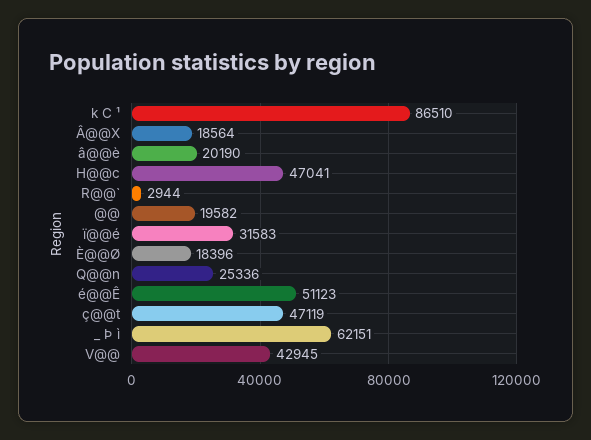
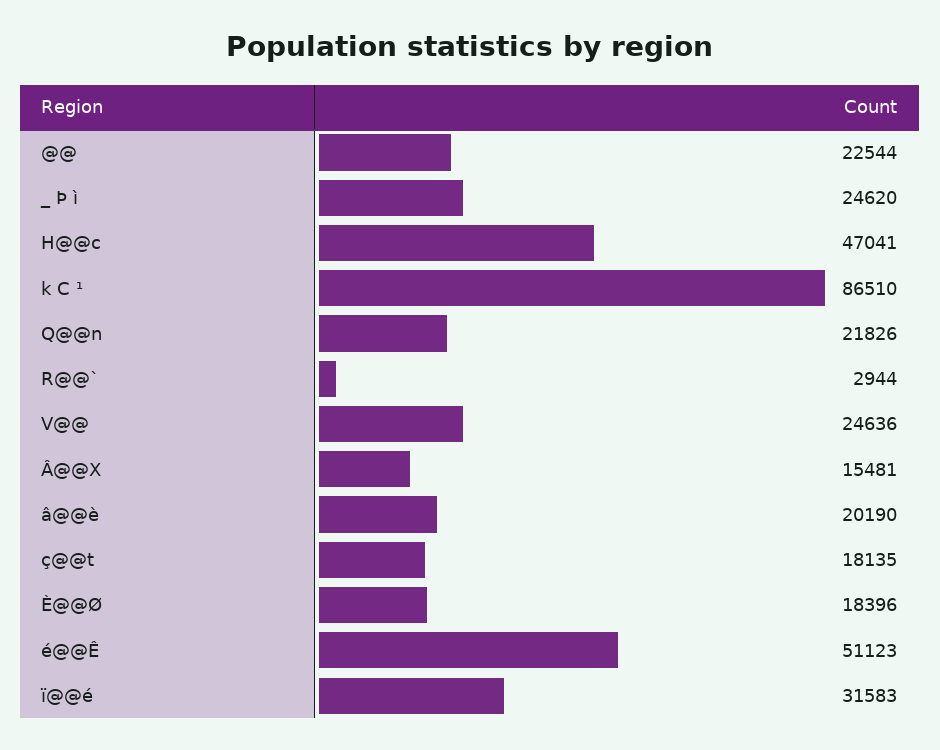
  {
    "k C ¹": 86510,
-   "Â@@X": 18564,
+   "Â@@X": 15481,
    "â@@è": 20190,
    "H@@c": 47041,
    "R@@`": 2944,
-   "@@": 19582,
+   "@@": 22544,
    "ï@@é": 31583,
    "È@@Ø": 18396,
-   "Q@@n": 25336,
+   "Q@@n": 21826,
    "é@@Ê": 51123,
-   "ç@@t": 47119,
+   "ç@@t": 18135,
-   "_ Þ ì": 62151,
+   "_ Þ ì": 24620,
-   "V@@": 42945
+   "V@@": 24636
  }

